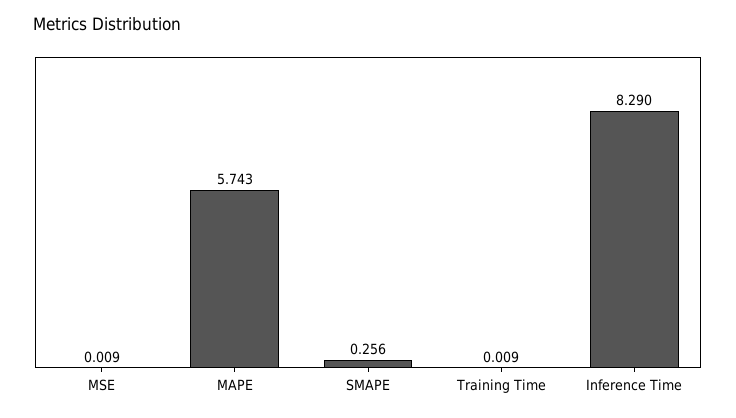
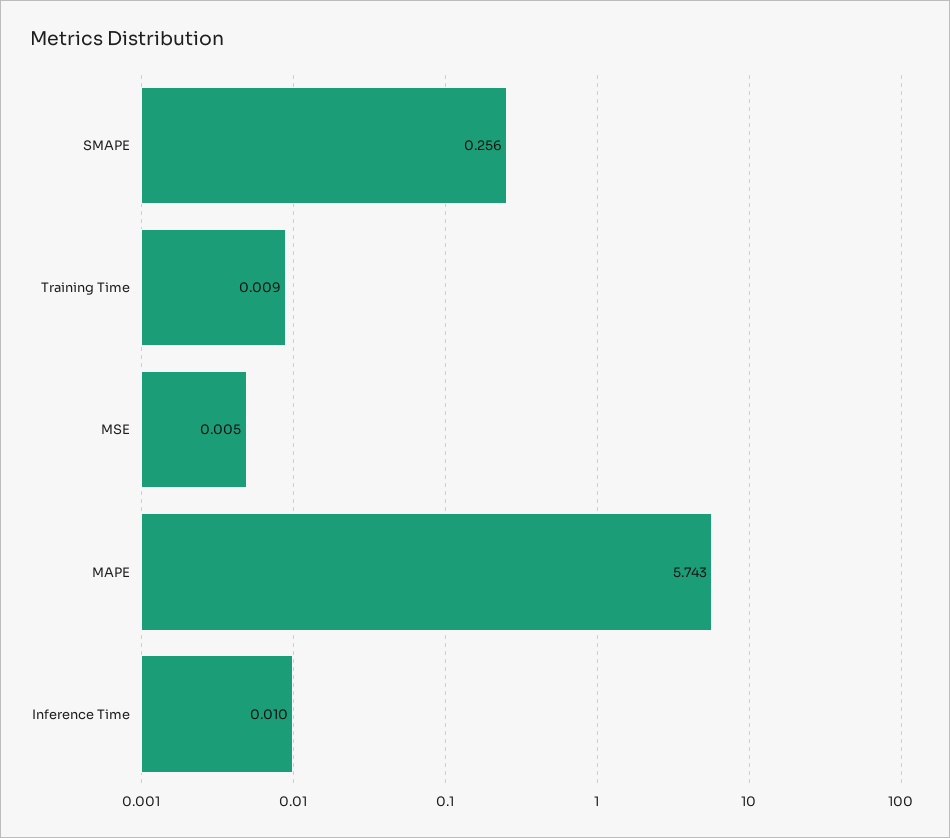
  {
-   "MSE": 0.009,
+   "MSE": 0.005,
    "MAPE": 5.743,
    "SMAPE": 0.256,
    "Training Time": 0.009,
-   "Inference Time": 8.29
+   "Inference Time": 0.01
  }

